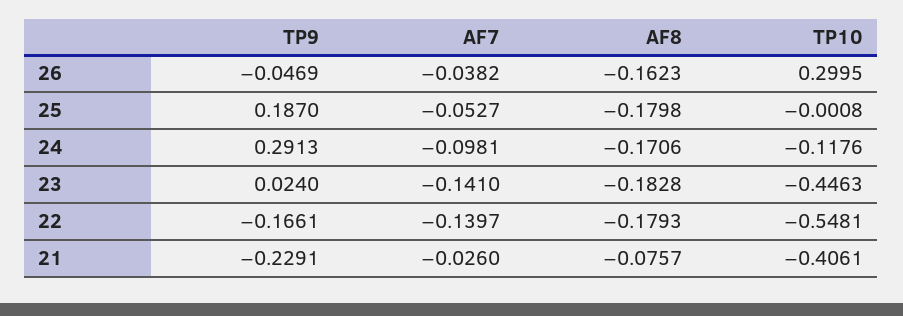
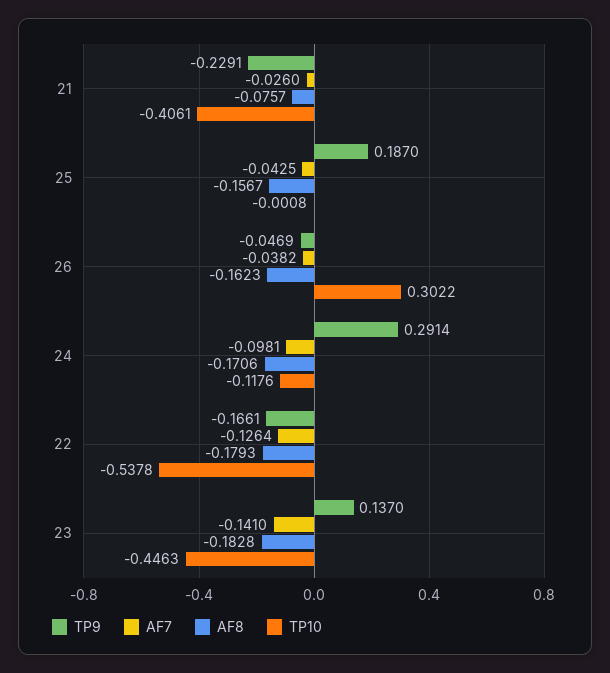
  {
    "TP9": {
      "26": -0.0469,
      "25": 0.187,
-     "24": 0.2913,
+     "24": 0.2914,
-     "23": 0.024,
+     "23": 0.137,
      "22": -0.1661,
      "21": -0.2291
    },
    "AF7": {
      "26": -0.0382,
-     "25": -0.0527,
+     "25": -0.0425,
      "24": -0.0981,
      "23": -0.141,
-     "22": -0.1397,
+     "22": -0.1264,
      "21": -0.026
    },
    "AF8": {
      "26": -0.1623,
-     "25": -0.1798,
+     "25": -0.1567,
      "24": -0.1706,
      "23": -0.1828,
      "22": -0.1793,
      "21": -0.0757
    },
    "TP10": {
-     "26": 0.2995,
+     "26": 0.3022,
      "25": -0.0008,
      "24": -0.1176,
      "23": -0.4463,
-     "22": -0.5481,
+     "22": -0.5378,
      "21": -0.4061
    }
  }

